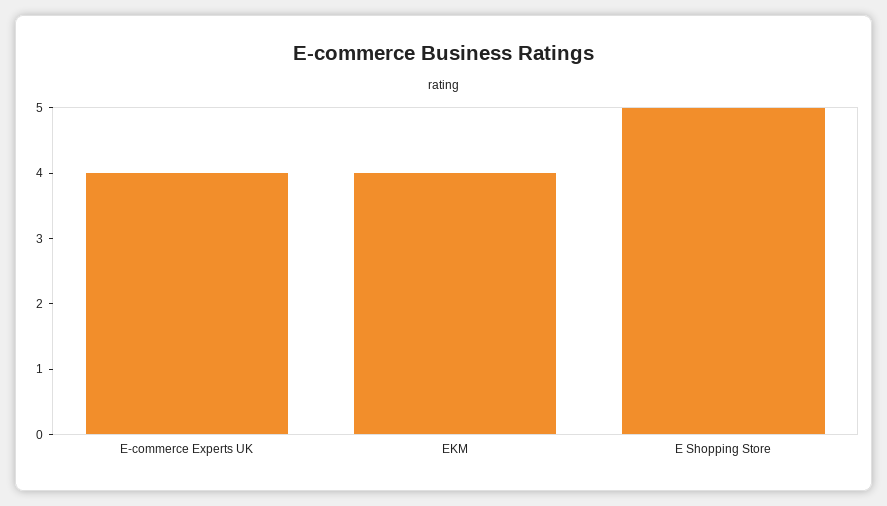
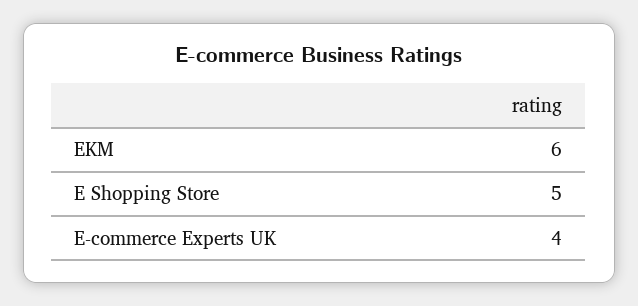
  {
    "E-commerce Experts UK": 4,
-   "EKM": 4,
+   "EKM": 6,
    "E Shopping Store": 5
  }

